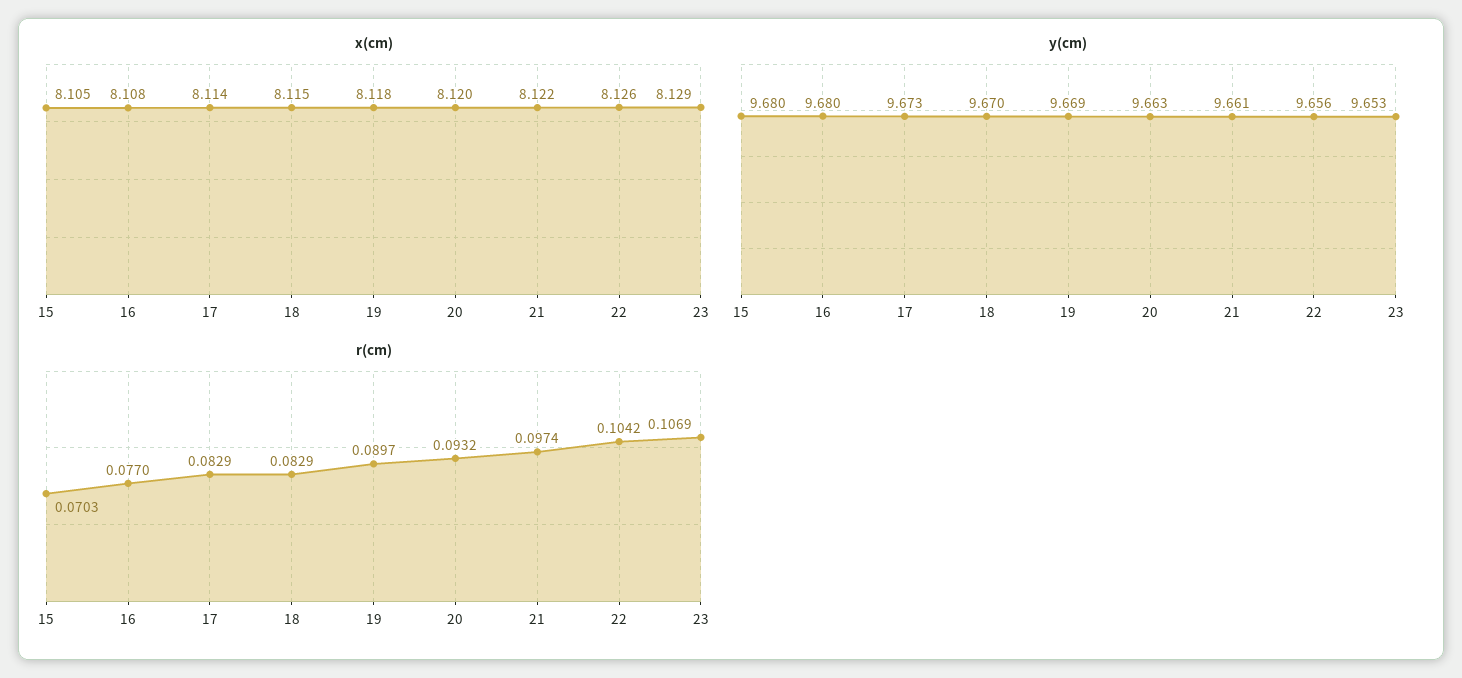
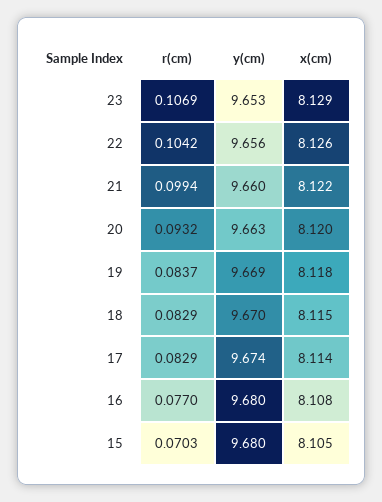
  {
    "x(cm)": {
      "15": 8.105,
      "16": 8.108,
      "17": 8.114,
      "18": 8.115,
      "19": 8.118,
      "20": 8.12,
      "21": 8.122,
      "22": 8.126,
      "23": 8.129
    },
    "y(cm)": {
      "15": 9.68,
      "16": 9.68,
-     "17": 9.673,
+     "17": 9.674,
      "18": 9.67,
      "19": 9.669,
      "20": 9.663,
-     "21": 9.661,
+     "21": 9.66,
      "22": 9.656,
      "23": 9.653
    },
    "r(cm)": {
      "15": 0.0703,
      "16": 0.077,
      "17": 0.0829,
      "18": 0.0829,
-     "19": 0.0897,
+     "19": 0.0837,
      "20": 0.0932,
-     "21": 0.0974,
+     "21": 0.0994,
      "22": 0.1042,
      "23": 0.1069
    }
  }

